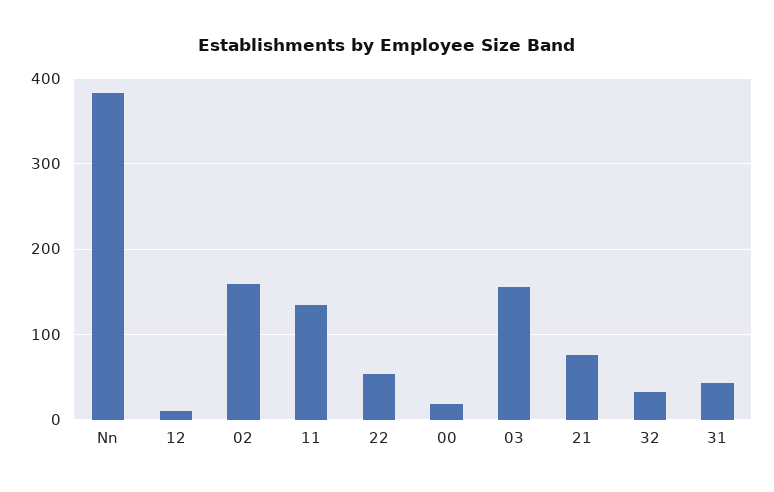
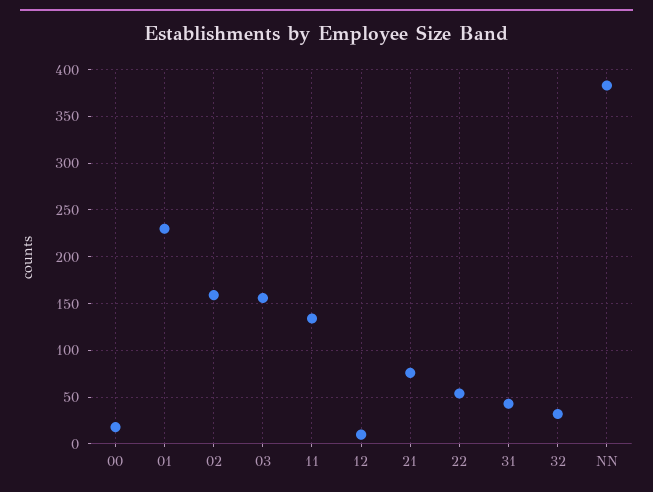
  {
    "Nn": 380,
    "12": 10,
    "02": 160,
    "11": 130,
    "22": 50,
    "00": 20,
    "03": 160,
    "21": 80,
    "32": 30,
-   "31": 40
+   "31": 40,
+   "01": 230
  }

